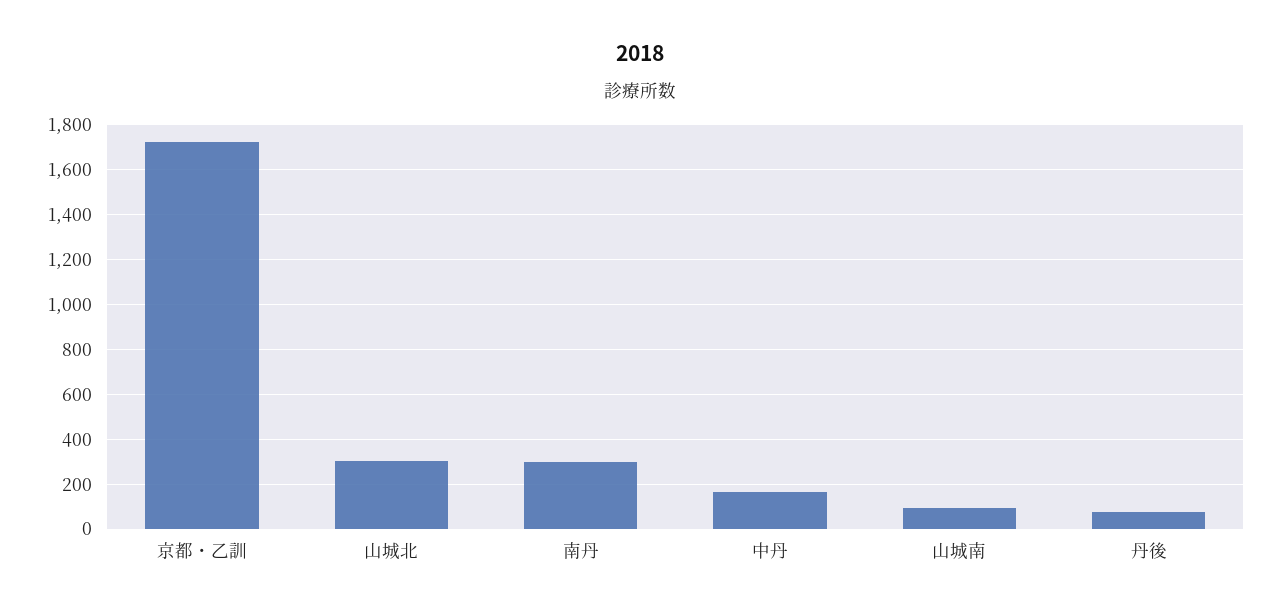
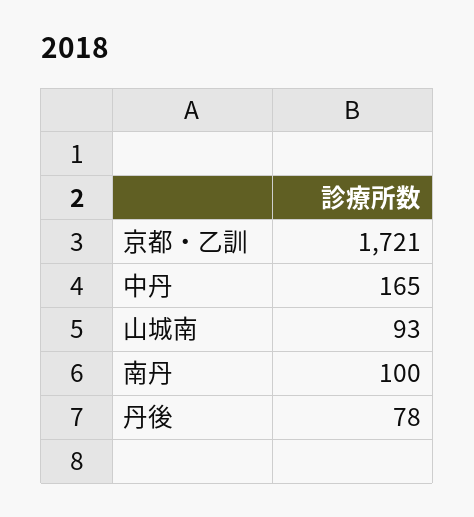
  {
    "京都・乙訓": 1721,
-   "山城北": 300,
-   "南丹": 300,
+   "南丹": 100,
    "中丹": 165,
    "山城南": 93,
    "丹後": 78
  }

